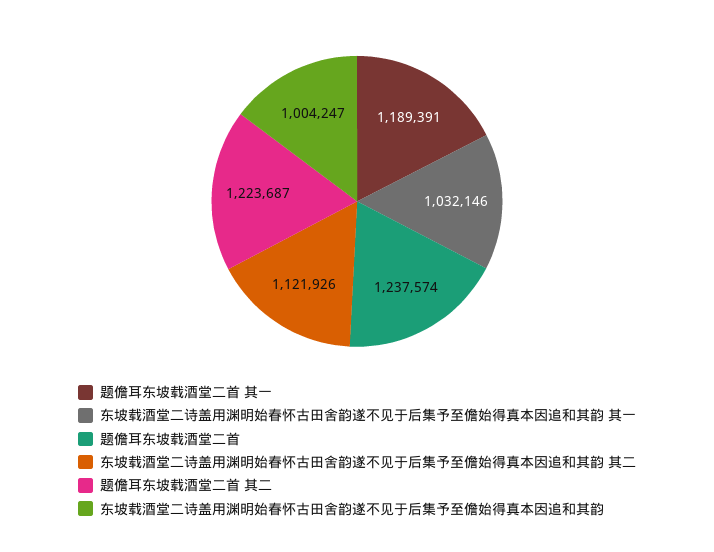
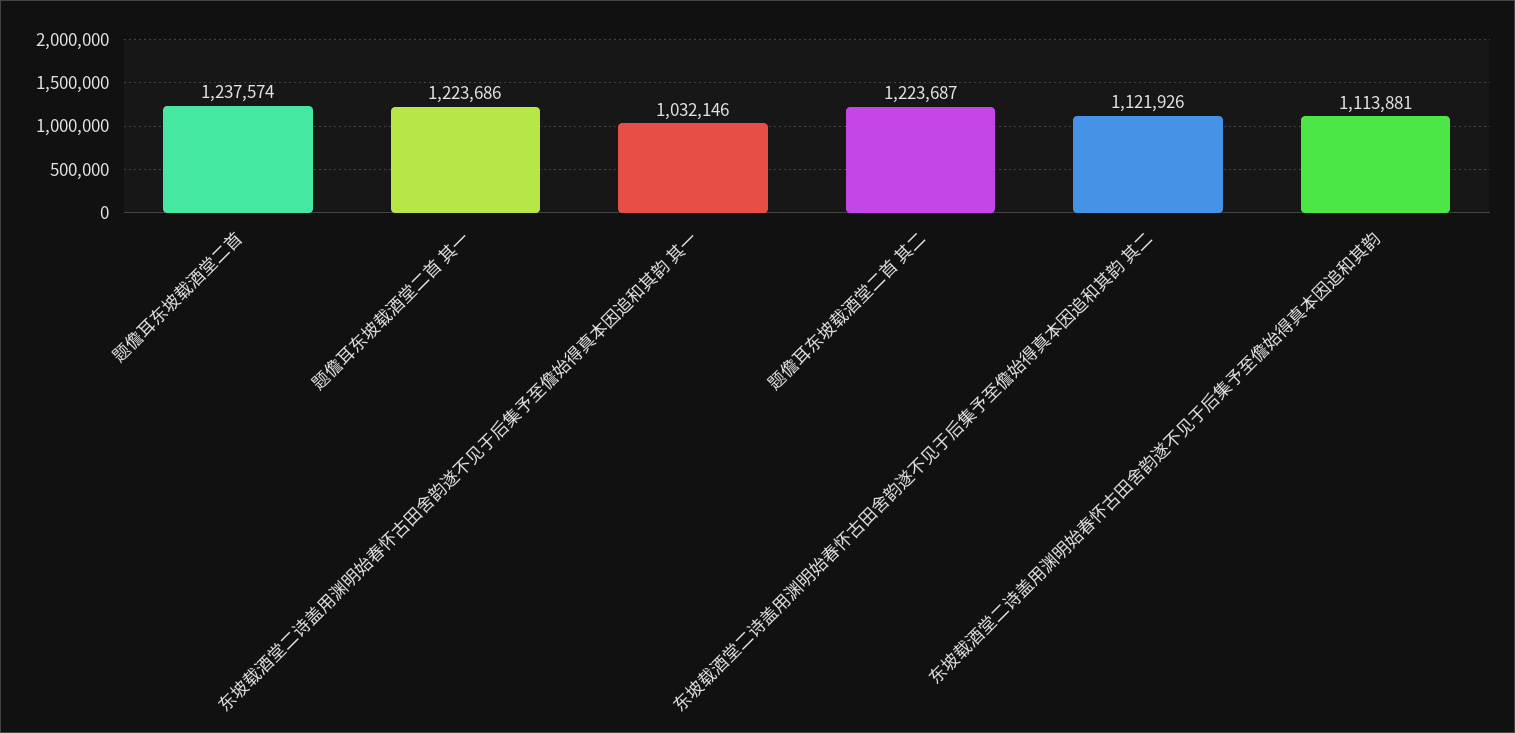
  {
-   "题儋耳东坡载酒堂二首 其一": 1189391,
+   "题儋耳东坡载酒堂二首 其一": 1223686,
    "东坡载酒堂二诗盖用渊明始春怀古田舍韵遂不见于后集予至儋始得真本因追和其韵 其一": 1032146,
    "题儋耳东坡载酒堂二首": 1237574,
    "东坡载酒堂二诗盖用渊明始春怀古田舍韵遂不见于后集予至儋始得真本因追和其韵 其二": 1121926,
    "题儋耳东坡载酒堂二首 其二": 1223687,
-   "东坡载酒堂二诗盖用渊明始春怀古田舍韵遂不见于后集予至儋始得真本因追和其韵": 1004247
+   "东坡载酒堂二诗盖用渊明始春怀古田舍韵遂不见于后集予至儋始得真本因追和其韵": 1113881
  }

